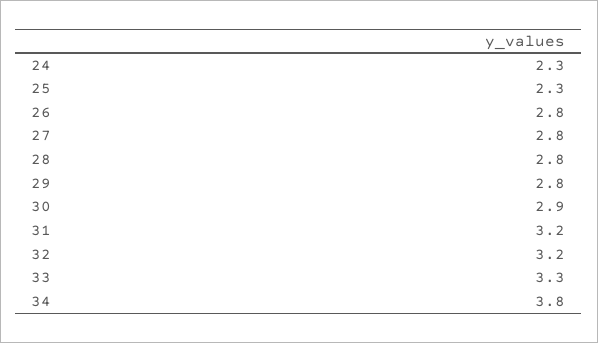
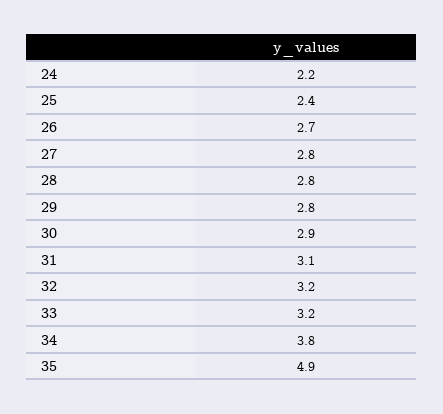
  {
-   "24": 2.3,
+   "24": 2.2,
-   "25": 2.3,
+   "25": 2.4,
-   "26": 2.8,
+   "26": 2.7,
    "27": 2.8,
    "28": 2.8,
    "29": 2.8,
    "30": 2.9,
-   "31": 3.2,
+   "31": 3.1,
    "32": 3.2,
-   "33": 3.3,
+   "33": 3.2,
-   "34": 3.8
+   "34": 3.8,
+   "35": 4.9
  }

